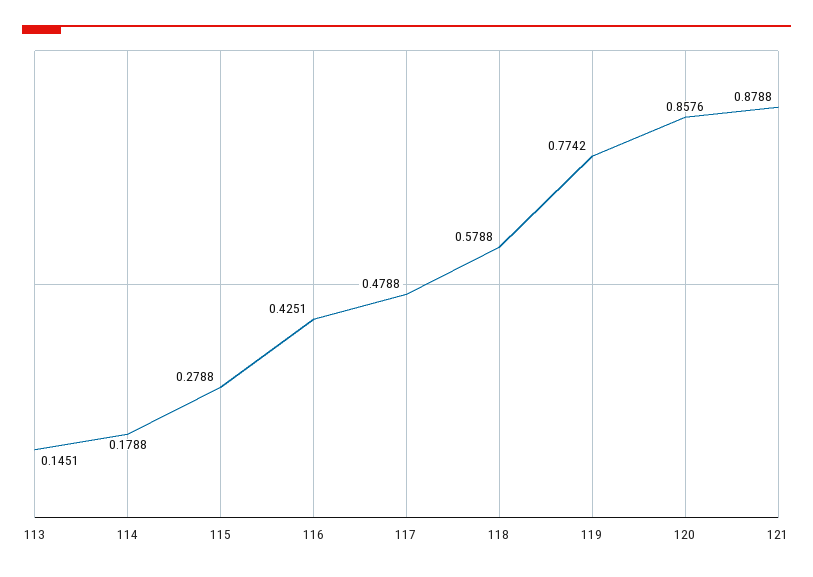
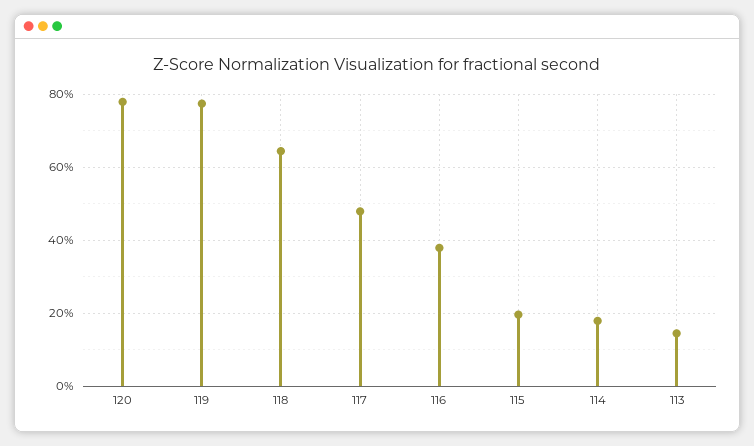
  {
    "113": 0.1451,
    "114": 0.1788,
-   "115": 0.2788,
+   "115": 0.2,
-   "116": 0.4251,
+   "116": 0.38,
    "117": 0.4788,
-   "118": 0.5788,
+   "118": 0.64,
    "119": 0.7742,
-   "120": 0.8576,
+   "120": 0.78
-   "121": 0.8788
  }

